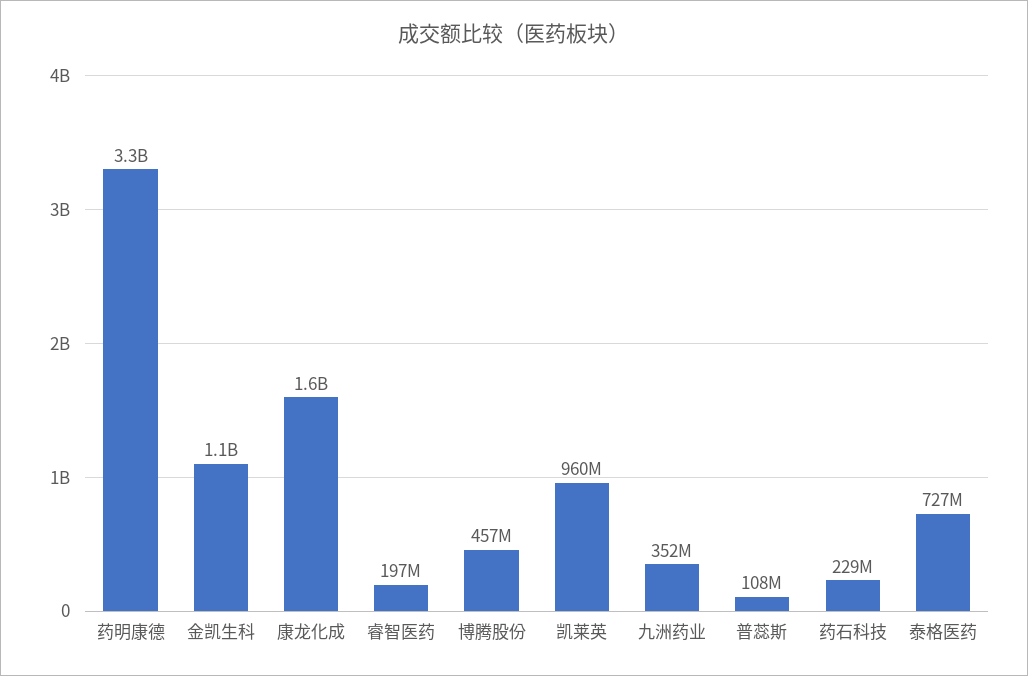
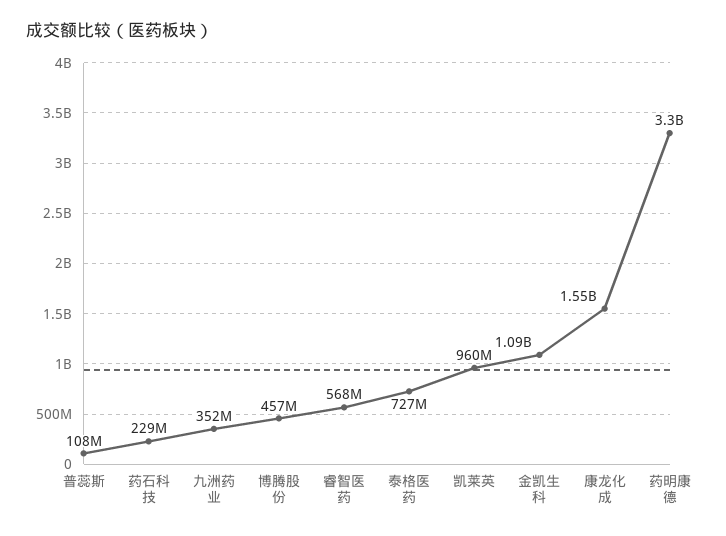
  {
    "药明康德": 3300000000,
    "金凯生科": 1090000000,
    "康龙化成": 1550000000,
-   "睿智医药": 197000000,
+   "睿智医药": 568000000,
    "博腾股份": 457000000,
    "凯莱英": 960000000,
    "九洲药业": 352000000,
    "普蕊斯": 108000000,
    "药石科技": 229000000,
    "泰格医药": 727000000
  }

